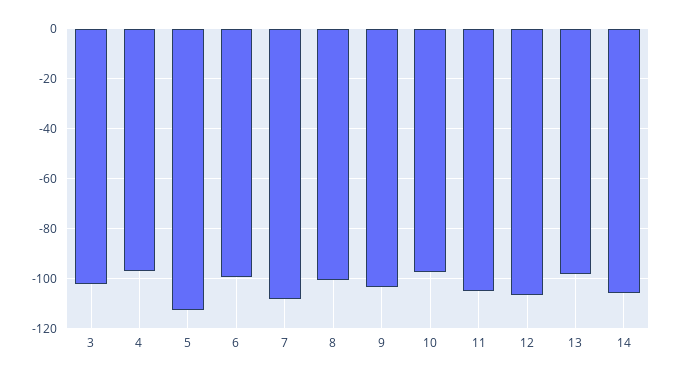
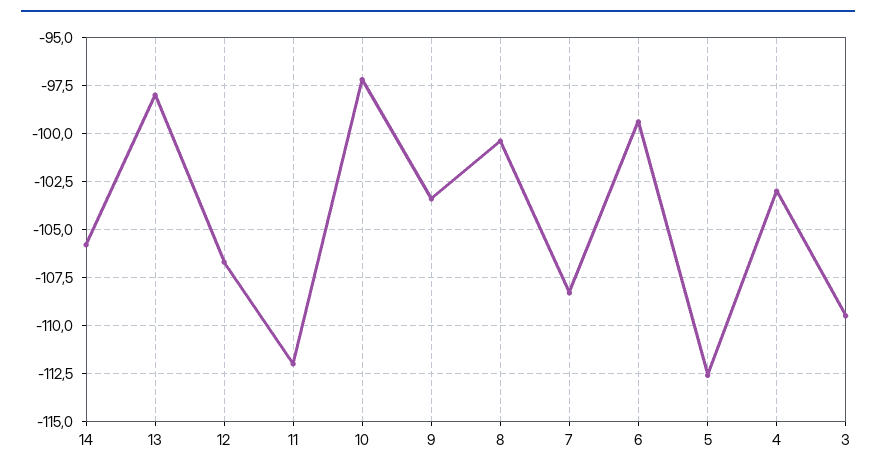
  {
-   "3": -102.5,
+   "3": -109.5,
-   "4": -97.5,
+   "4": -103,
    "5": -112.5,
    "6": -99.5,
    "7": -108.5,
    "8": -100.5,
    "9": -103.5,
    "10": -97,
-   "11": -105,
+   "11": -112,
    "12": -106.5,
    "13": -98,
    "14": -106
  }

